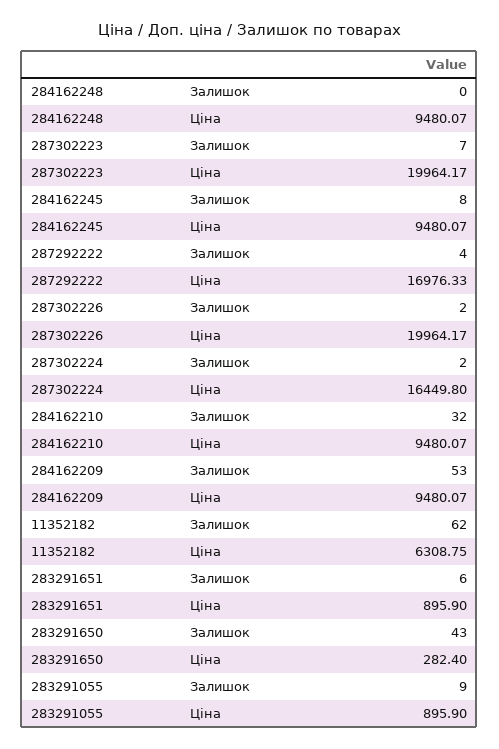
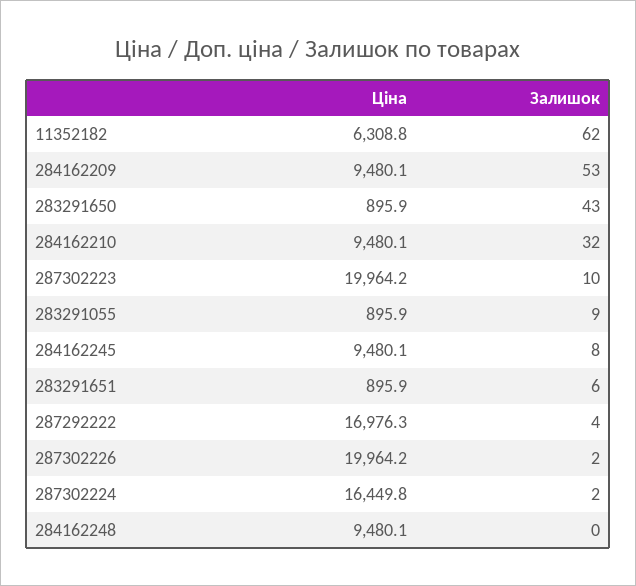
  {
    "284162248": {
      "Залишок": 0,
      "Ціна": 9480.07
    },
    "287302223": {
-     "Залишок": 7,
+     "Залишок": 10,
      "Ціна": 19964.17
    },
    "284162245": {
      "Залишок": 8,
      "Ціна": 9480.07
    },
    "287292222": {
      "Залишок": 4,
      "Ціна": 16976.33
    },
    "287302226": {
      "Залишок": 2,
      "Ціна": 19964.17
    },
    "287302224": {
      "Залишок": 2,
      "Ціна": 16449.8
    },
    "284162210": {
      "Залишок": 32,
      "Ціна": 9480.07
    },
    "284162209": {
      "Залишок": 53,
      "Ціна": 9480.07
    },
    "11352182": {
      "Залишок": 62,
      "Ціна": 6308.75
    },
    "283291651": {
      "Залишок": 6,
      "Ціна": 895.9
    },
    "283291650": {
      "Залишок": 43,
-     "Ціна": 282.4
+     "Ціна": 895.9
    },
    "283291055": {
      "Залишок": 9,
      "Ціна": 895.9
    }
  }

